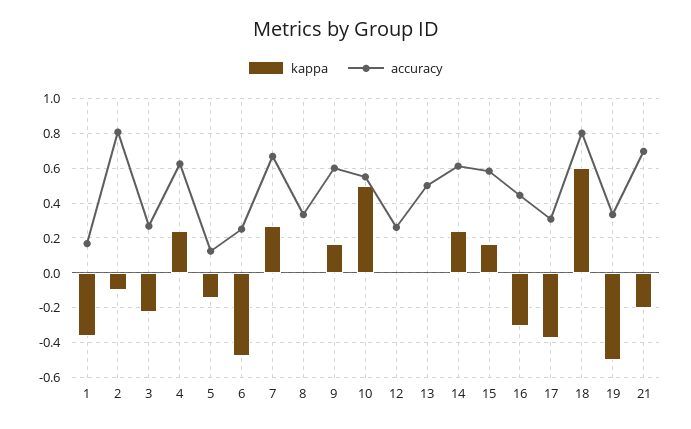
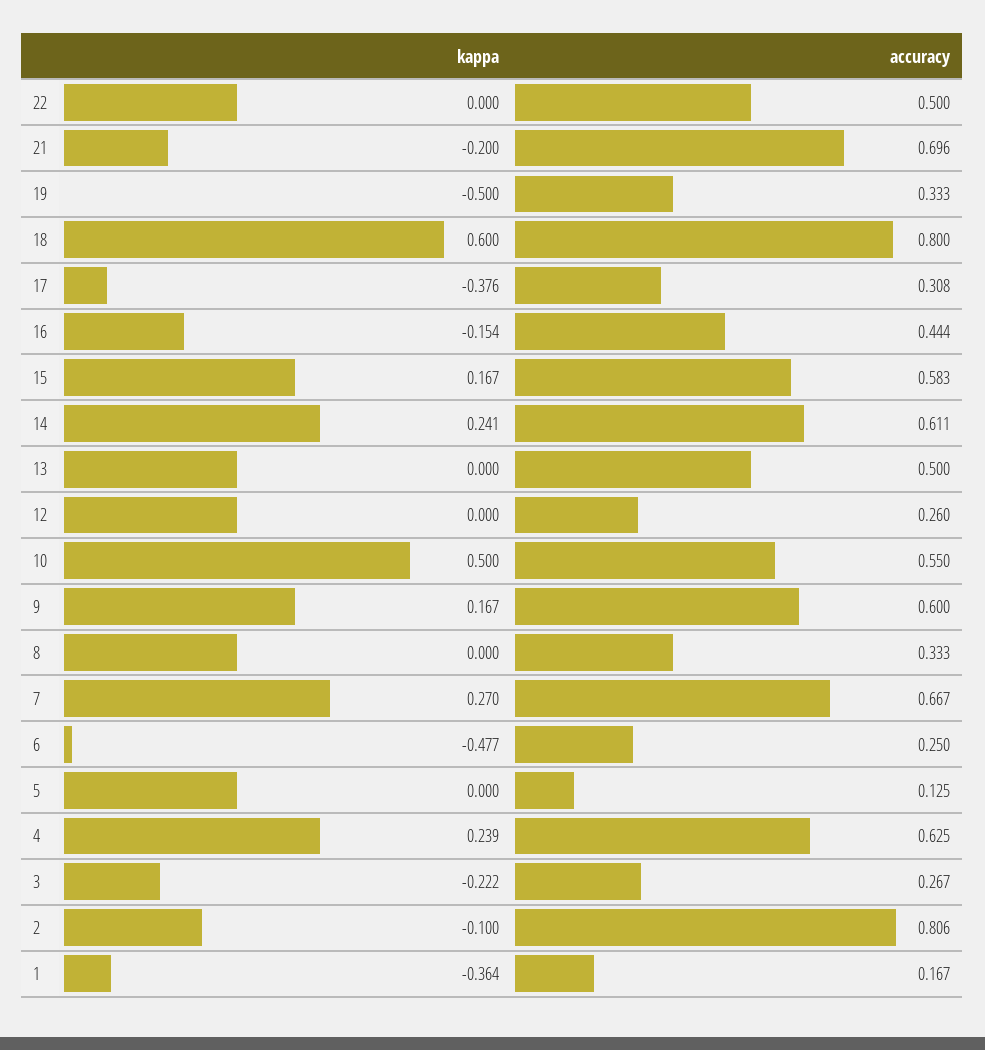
  {
    "kappa": {
      "1": -0.364,
      "2": -0.1,
      "3": -0.222,
      "4": 0.239,
-     "5": -0.15,
+     "5": 0,
      "6": -0.477,
      "7": 0.27,
      "8": 0,
      "9": 0.167,
      "10": 0.5,
      "12": 0,
      "13": 0,
      "14": 0.241,
      "15": 0.167,
-     "16": -0.3,
+     "16": -0.154,
      "17": -0.376,
      "18": 0.6,
      "19": -0.5,
-     "21": -0.2
+     "21": -0.2,
+     "22": 0
    },
    "accuracy": {
      "1": 0.167,
      "2": 0.806,
      "3": 0.267,
      "4": 0.625,
      "5": 0.125,
      "6": 0.25,
      "7": 0.667,
      "8": 0.333,
      "9": 0.6,
      "10": 0.55,
      "12": 0.26,
      "13": 0.5,
      "14": 0.611,
      "15": 0.583,
      "16": 0.444,
      "17": 0.308,
      "18": 0.8,
      "19": 0.333,
-     "21": 0.696
+     "21": 0.696,
+     "22": 0.5
    }
  }

